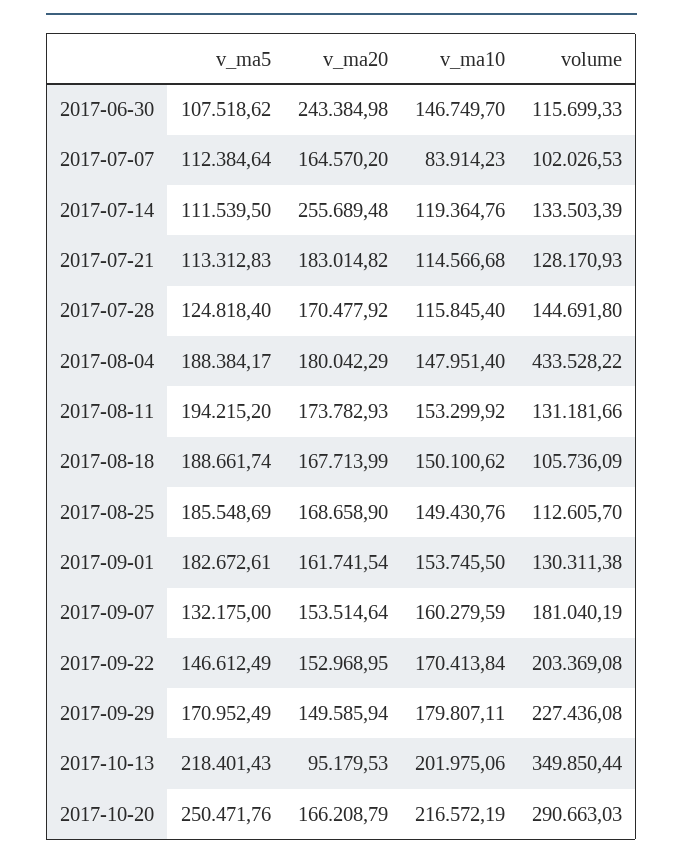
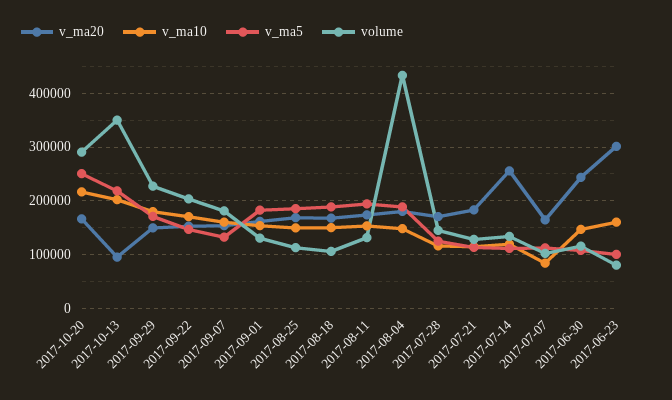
  {
    "v_ma5": {
      "2017-06-30": 107518.62,
      "2017-07-07": 112384.64,
      "2017-07-14": 111539.5,
      "2017-07-21": 113312.83,
      "2017-07-28": 124818.4,
      "2017-08-04": 188384.17,
      "2017-08-11": 194215.2,
      "2017-08-18": 188661.74,
      "2017-08-25": 185548.69,
      "2017-09-01": 182672.61,
      "2017-09-07": 132175,
      "2017-09-22": 146612.49,
      "2017-09-29": 170952.49,
      "2017-10-13": 218401.43,
-     "2017-10-20": 250471.76
+     "2017-10-20": 250471.76,
+     "2017-06-23": 100000
    },
    "v_ma20": {
      "2017-06-30": 243384.98,
      "2017-07-07": 164570.2,
      "2017-07-14": 255689.48,
      "2017-07-21": 183014.82,
      "2017-07-28": 170477.92,
      "2017-08-04": 180042.29,
      "2017-08-11": 173782.93,
      "2017-08-18": 167713.99,
      "2017-08-25": 168658.9,
      "2017-09-01": 161741.54,
      "2017-09-07": 153514.64,
      "2017-09-22": 152968.95,
      "2017-09-29": 149585.94,
      "2017-10-13": 95179.53,
-     "2017-10-20": 166208.79
+     "2017-10-20": 166208.79,
+     "2017-06-23": 300000
    },
    "v_ma10": {
      "2017-06-30": 146749.7,
      "2017-07-07": 83914.23,
      "2017-07-14": 119364.76,
      "2017-07-21": 114566.68,
      "2017-07-28": 115845.4,
      "2017-08-04": 147951.4,
      "2017-08-11": 153299.92,
      "2017-08-18": 150100.62,
      "2017-08-25": 149430.76,
      "2017-09-01": 153745.5,
      "2017-09-07": 160279.59,
      "2017-09-22": 170413.84,
      "2017-09-29": 179807.11,
      "2017-10-13": 201975.06,
-     "2017-10-20": 216572.19
+     "2017-10-20": 216572.19,
+     "2017-06-23": 160000
    },
    "volume": {
      "2017-06-30": 115699.33,
      "2017-07-07": 102026.53,
      "2017-07-14": 133503.39,
      "2017-07-21": 128170.93,
      "2017-07-28": 144691.8,
      "2017-08-04": 433528.22,
      "2017-08-11": 131181.66,
      "2017-08-18": 105736.09,
      "2017-08-25": 112605.7,
      "2017-09-01": 130311.38,
      "2017-09-07": 181040.19,
      "2017-09-22": 203369.08,
      "2017-09-29": 227436.08,
      "2017-10-13": 349850.44,
-     "2017-10-20": 290663.03
+     "2017-10-20": 290663.03,
+     "2017-06-23": 80000
    }
  }

